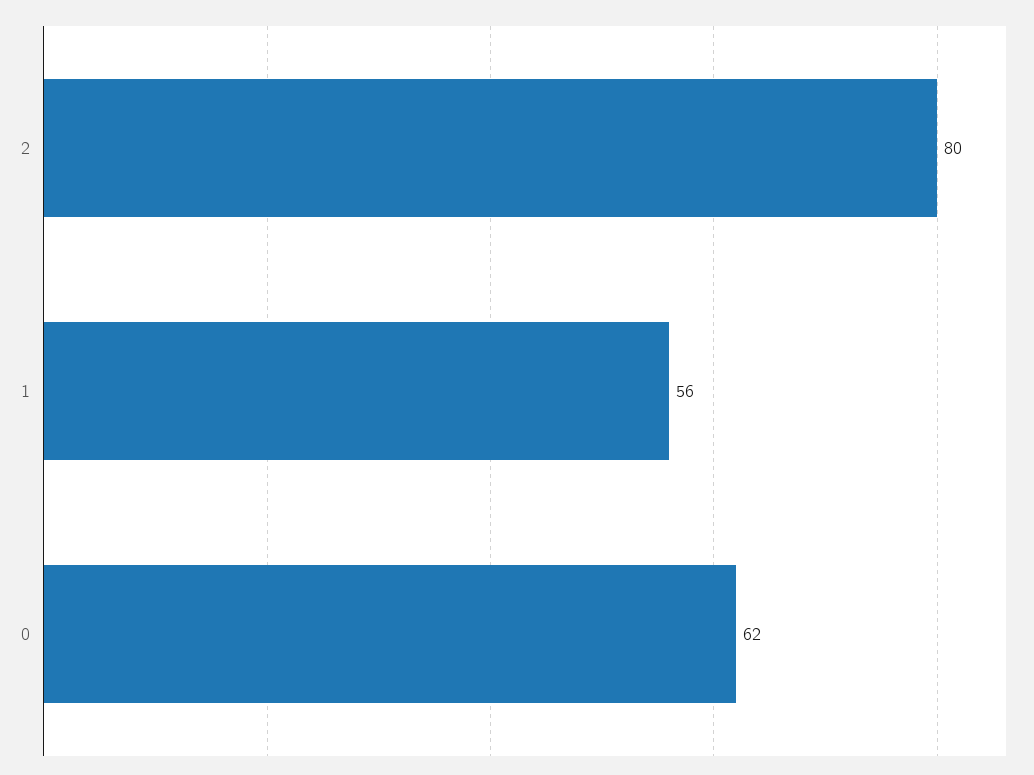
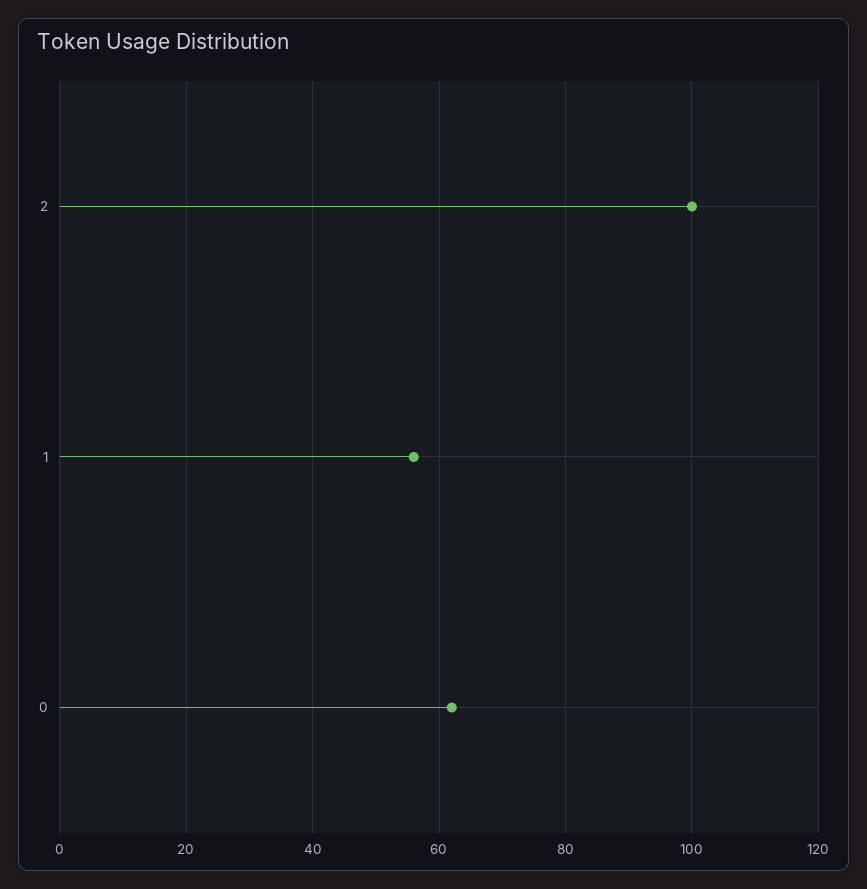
  {
-   "2": 80,
+   "2": 100,
    "1": 56,
    "0": 62
  }

